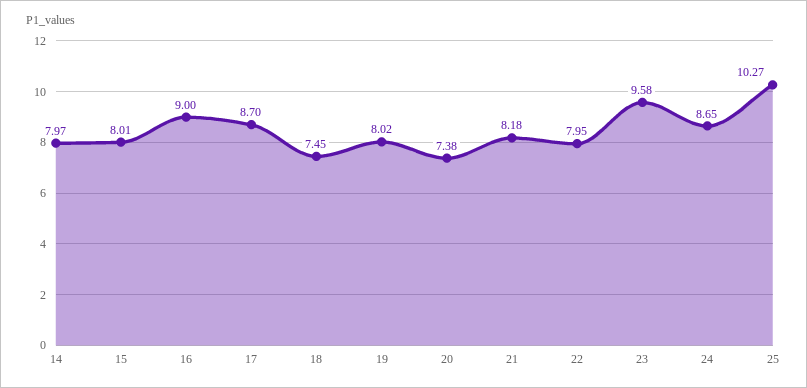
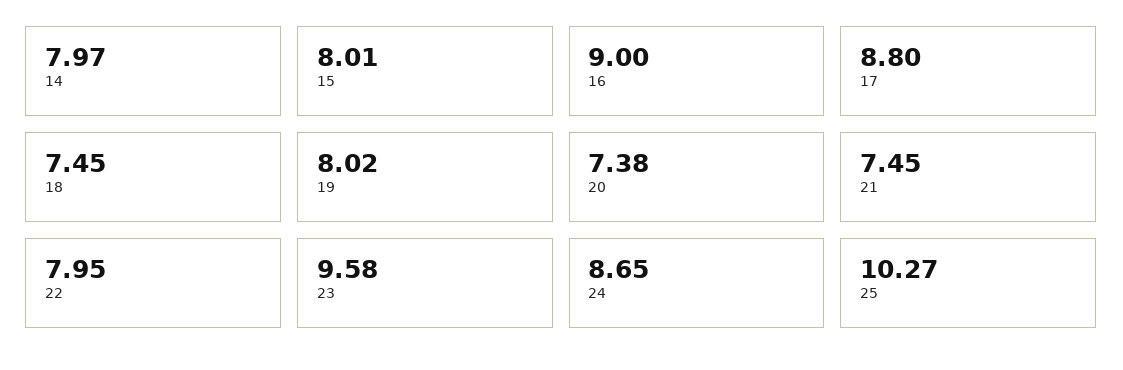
  {
    "14": 7.97,
    "15": 8.01,
    "16": 9,
-   "17": 8.7,
+   "17": 8.8,
    "18": 7.45,
    "19": 8.02,
    "20": 7.38,
-   "21": 8.18,
+   "21": 7.45,
    "22": 7.95,
    "23": 9.58,
    "24": 8.65,
    "25": 10.27
  }

